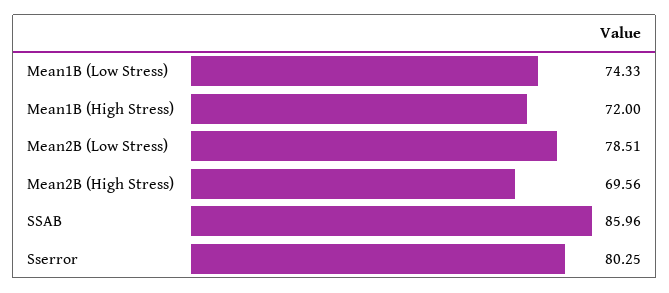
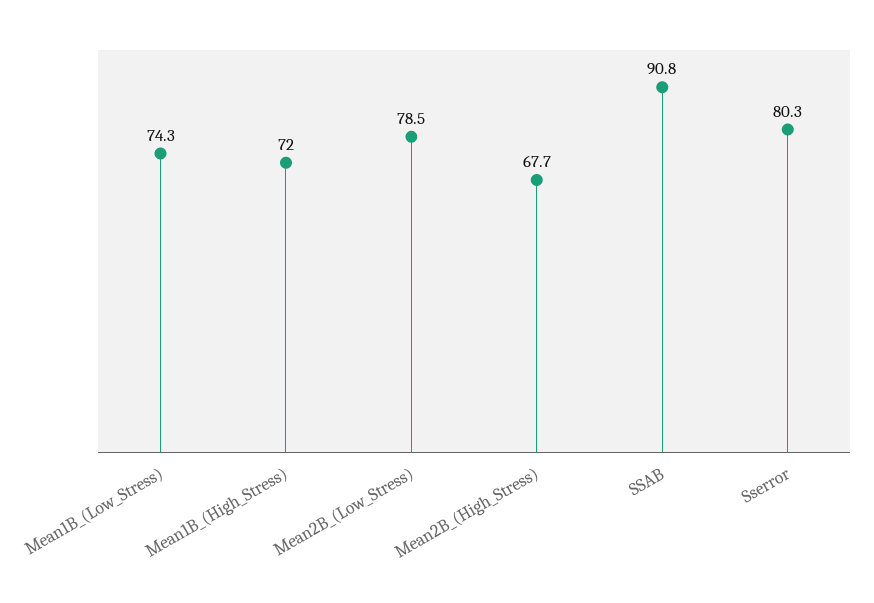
  {
    "Mean1B (Low Stress)": 74.33,
    "Mean1B (High Stress)": 72,
    "Mean2B (Low Stress)": 78.51,
-   "Mean2B (High Stress)": 69.56,
+   "Mean2B (High Stress)": 67.7,
-   "SSAB": 85.96,
+   "SSAB": 90.8,
    "Sserror": 80.25
  }

